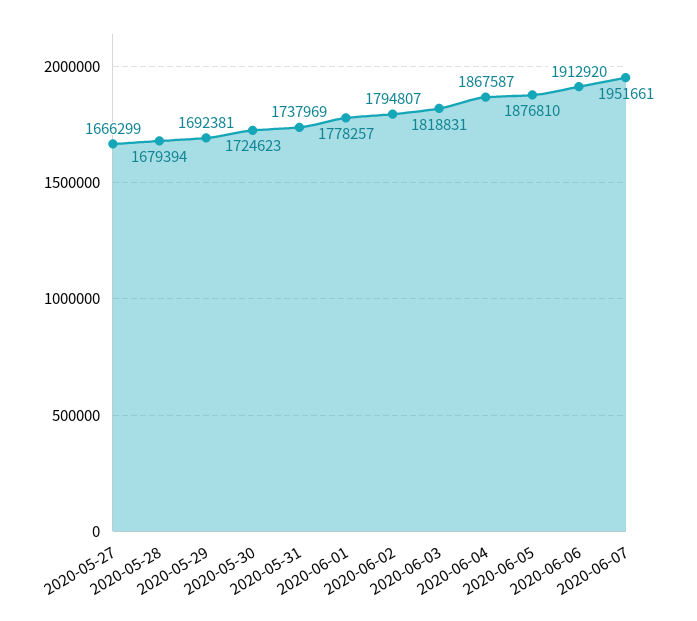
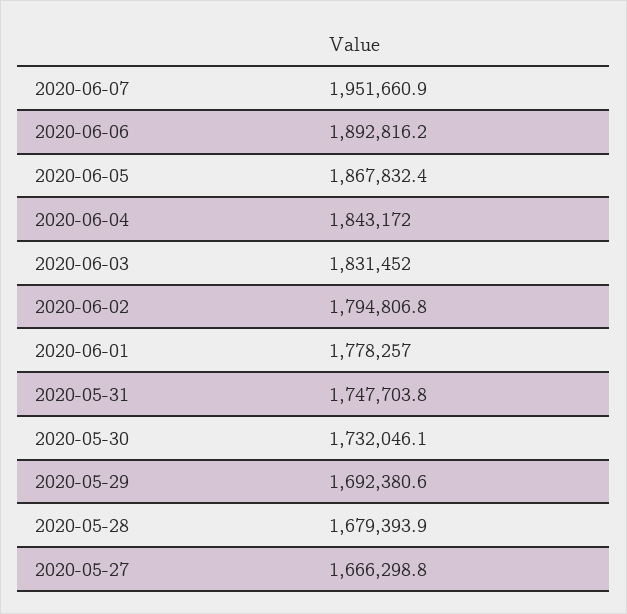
  {
    "2020-05-27": 1666298.8,
    "2020-05-28": 1679393.9,
    "2020-05-29": 1692380.6,
-   "2020-05-30": 1724623,
+   "2020-05-30": 1732046.1,
-   "2020-05-31": 1737969,
+   "2020-05-31": 1747703.8,
    "2020-06-01": 1778257,
    "2020-06-02": 1794806.8,
-   "2020-06-03": 1818831,
+   "2020-06-03": 1831452,
-   "2020-06-04": 1867587,
+   "2020-06-04": 1843172,
-   "2020-06-05": 1876810,
+   "2020-06-05": 1867832.4,
-   "2020-06-06": 1912920,
+   "2020-06-06": 1892816.2,
    "2020-06-07": 1951660.9
  }

